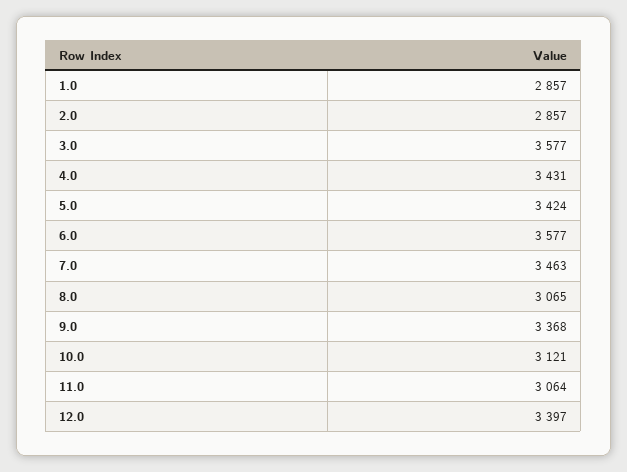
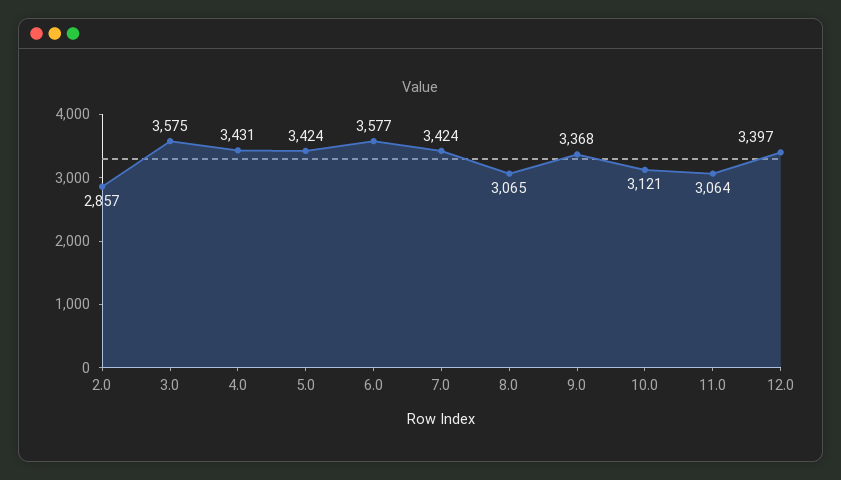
  {
-   "1.0": 2857,
    "2.0": 2857,
-   "3.0": 3577,
+   "3.0": 3575,
    "4.0": 3431,
    "5.0": 3424,
    "6.0": 3577,
-   "7.0": 3463,
+   "7.0": 3424,
    "8.0": 3065,
    "9.0": 3368,
    "10.0": 3121,
    "11.0": 3064,
    "12.0": 3397
  }

